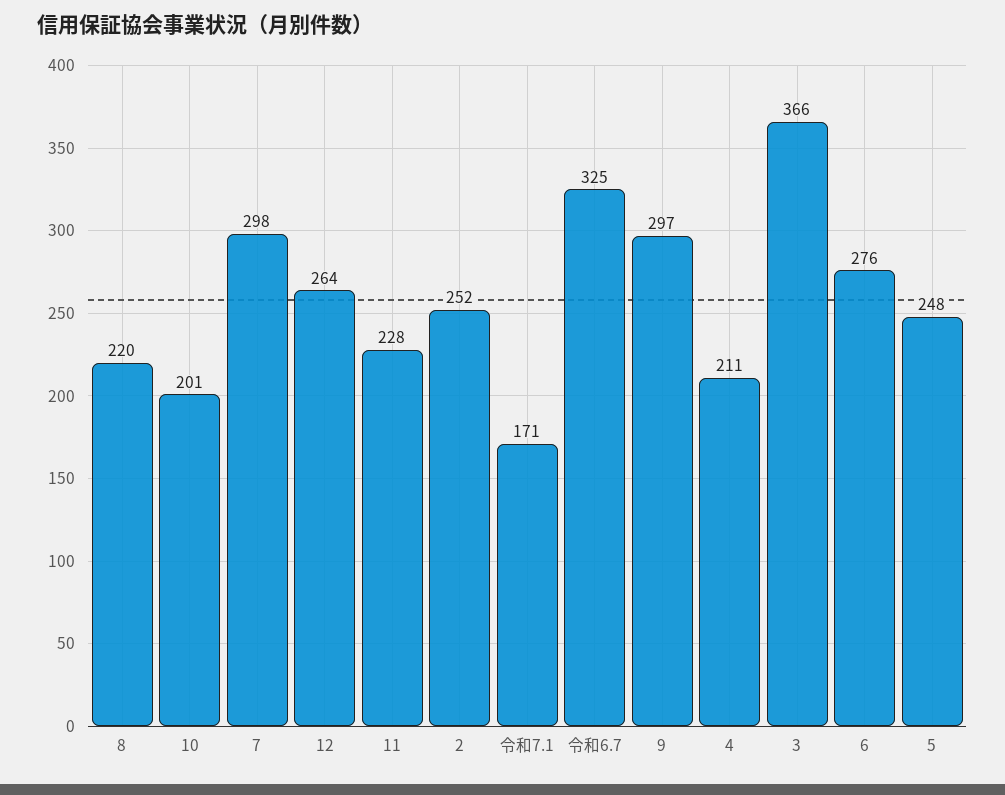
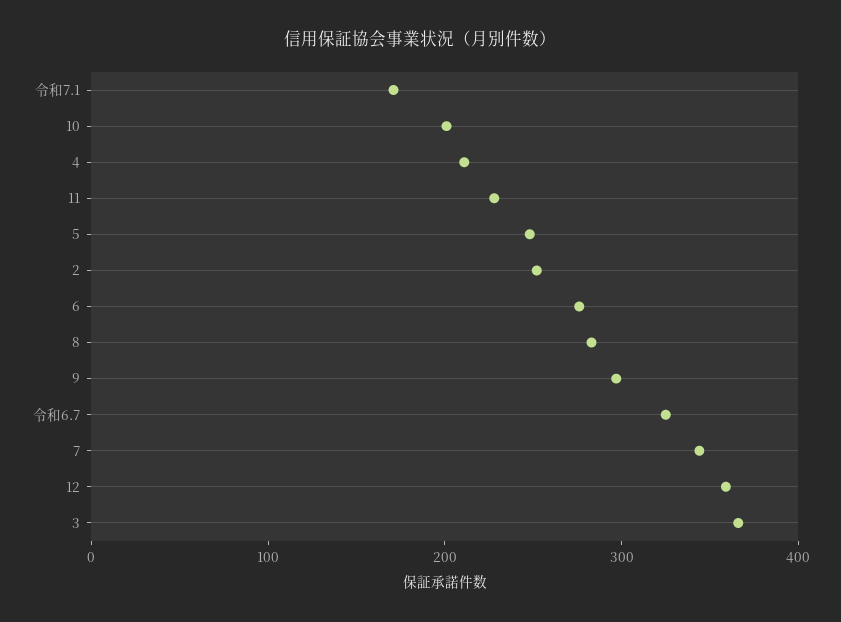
  {
-   "8": 220,
+   "8": 280,
    "10": 201,
-   "7": 298,
+   "7": 340,
-   "12": 264,
+   "12": 360,
    "11": 228,
    "2": 252,
    "令和7.1": 171,
    "令和6.7": 325,
    "9": 297,
    "4": 211,
    "3": 366,
    "6": 276,
    "5": 248
  }

